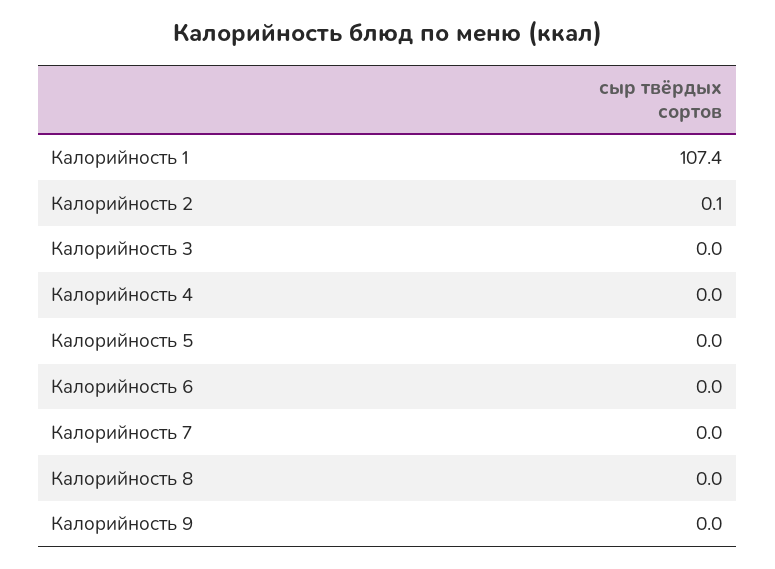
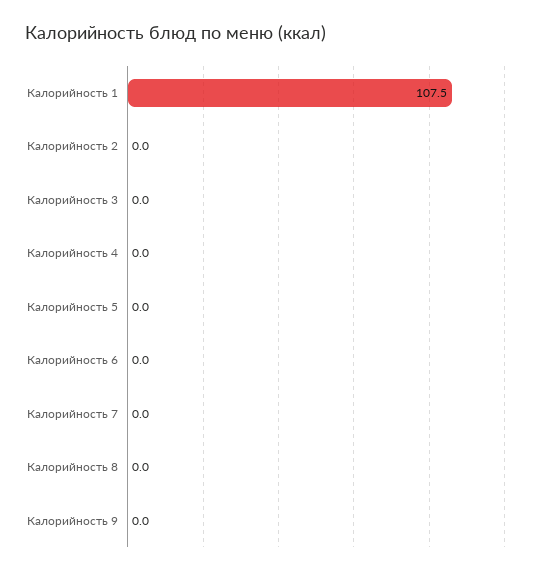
  {
-   "Калорийность 1": 107.4,
+   "Калорийность 1": 107.5,
-   "Калорийность 2": 0.1,
+   "Калорийность 2": 0,
    "Калорийность 3": 0,
    "Калорийность 4": 0,
    "Калорийность 5": 0,
    "Калорийность 6": 0,
    "Калорийность 7": 0,
    "Калорийность 8": 0,
    "Калорийность 9": 0
  }

